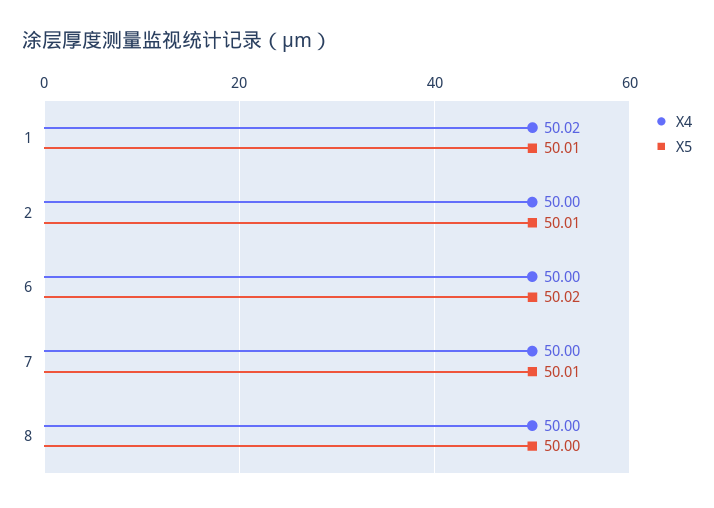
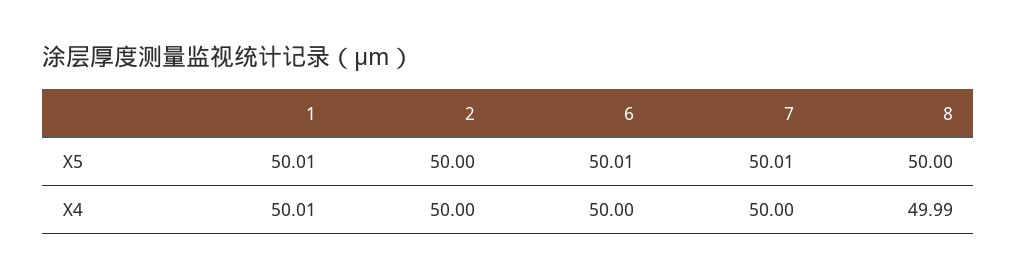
  {
    "X4": {
-     "1": 50.02,
+     "1": 50.01,
      "2": 50,
      "6": 50,
      "7": 50,
-     "8": 50
+     "8": 49.99
    },
    "X5": {
      "1": 50.01,
-     "2": 50.01,
+     "2": 50,
-     "6": 50.02,
+     "6": 50.01,
      "7": 50.01,
      "8": 50
    }
  }

